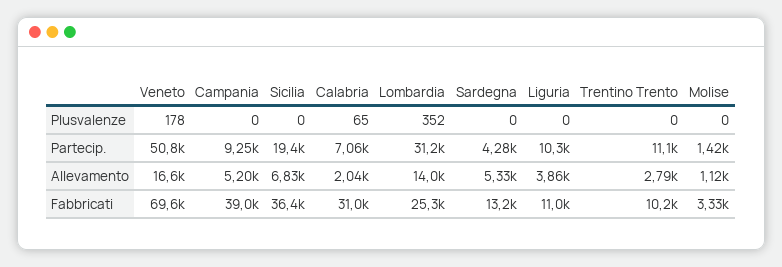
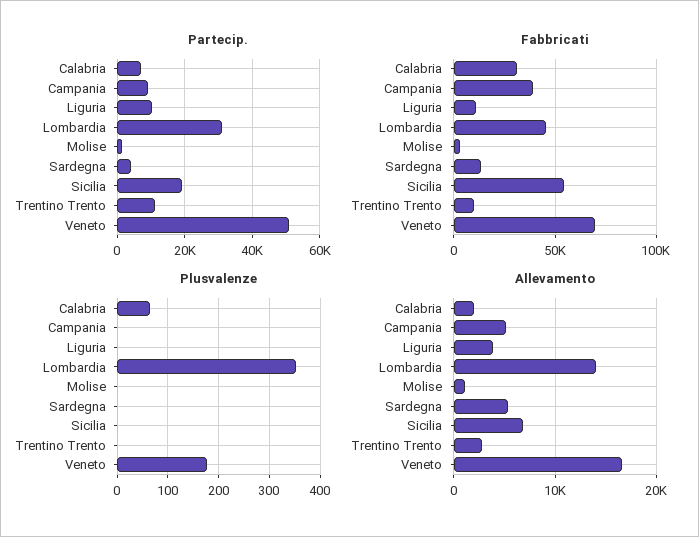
  {
    "Plusvalenze": {
      "Veneto": 178,
      "Campania": 0,
      "Sicilia": 0,
      "Calabria": 65,
      "Lombardia": 352,
      "Sardegna": 0,
      "Liguria": 0,
      "Trentino Trento": 0,
      "Molise": 0
    },
    "Partecip.": {
      "Veneto": 50800,
      "Campania": 9250,
      "Sicilia": 19400,
      "Calabria": 7060,
      "Lombardia": 31200,
      "Sardegna": 4280,
      "Liguria": 10300,
      "Trentino Trento": 11100,
      "Molise": 1420
    },
    "Allevamento": {
      "Veneto": 16600,
      "Campania": 5200,
      "Sicilia": 6830,
      "Calabria": 2040,
      "Lombardia": 14000,
      "Sardegna": 5330,
      "Liguria": 3860,
      "Trentino Trento": 2790,
      "Molise": 1120
    },
    "Fabbricati": {
      "Veneto": 69600,
      "Campania": 39000,
-     "Sicilia": 36400,
+     "Sicilia": 55000,
      "Calabria": 31000,
-     "Lombardia": 25300,
+     "Lombardia": 45000,
      "Sardegna": 13200,
      "Liguria": 11000,
      "Trentino Trento": 10200,
      "Molise": 3330
    }
  }

